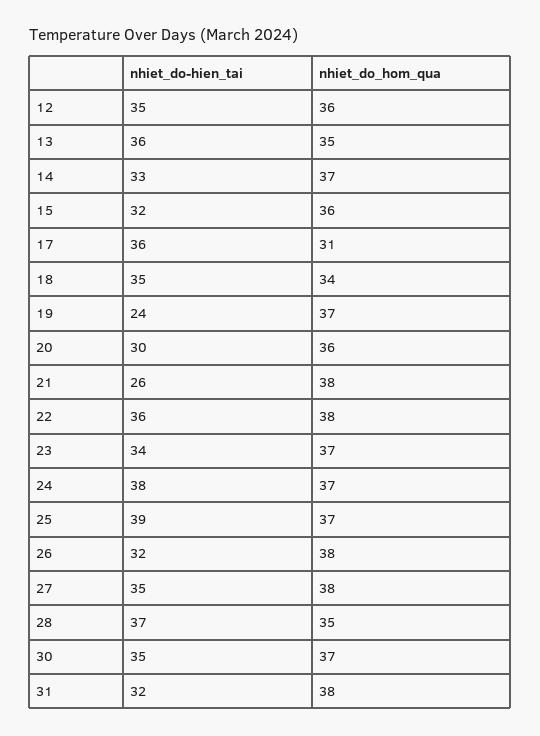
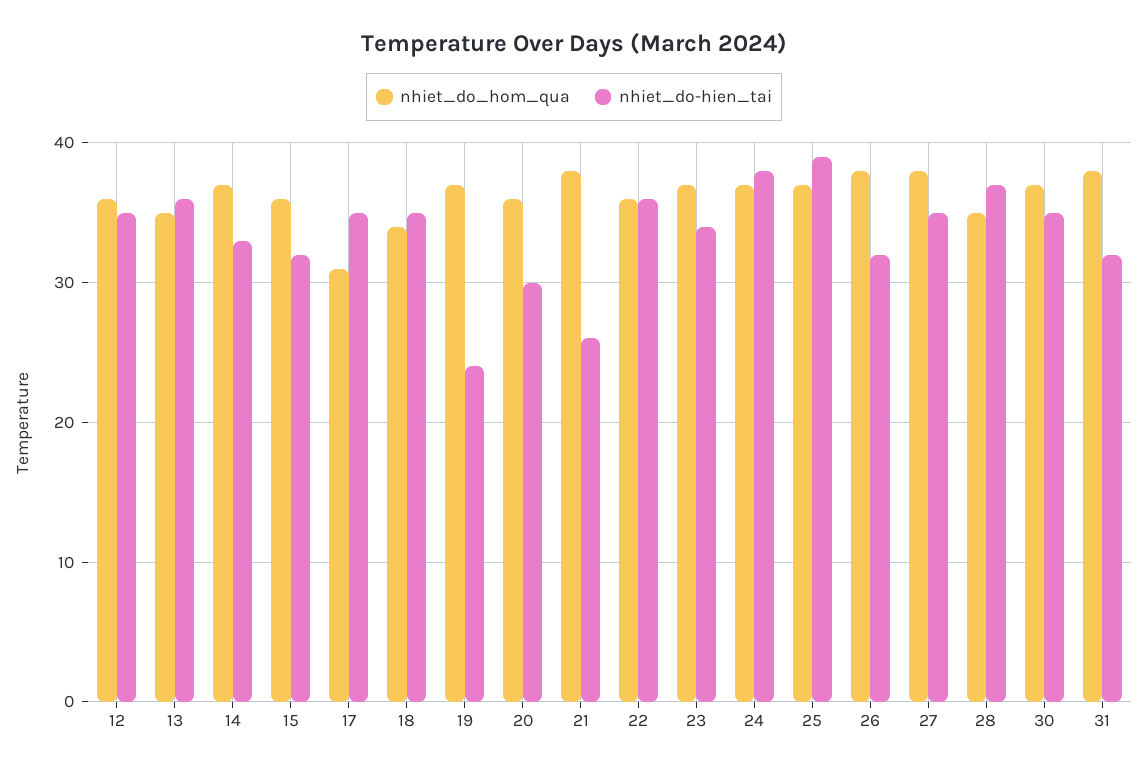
  {
    "nhiet_do-hien_tai": {
      "12": 35,
      "13": 36,
      "14": 33,
      "15": 32,
-     "17": 36,
+     "17": 35,
      "18": 35,
      "19": 24,
      "20": 30,
      "21": 26,
      "22": 36,
      "23": 34,
      "24": 38,
      "25": 39,
      "26": 32,
      "27": 35,
      "28": 37,
      "30": 35,
      "31": 32
    },
    "nhiet_do_hom_qua": {
      "12": 36,
      "13": 35,
      "14": 37,
      "15": 36,
      "17": 31,
      "18": 34,
      "19": 37,
      "20": 36,
      "21": 38,
-     "22": 38,
+     "22": 36,
      "23": 37,
      "24": 37,
      "25": 37,
      "26": 38,
      "27": 38,
      "28": 35,
      "30": 37,
      "31": 38
    }
  }

